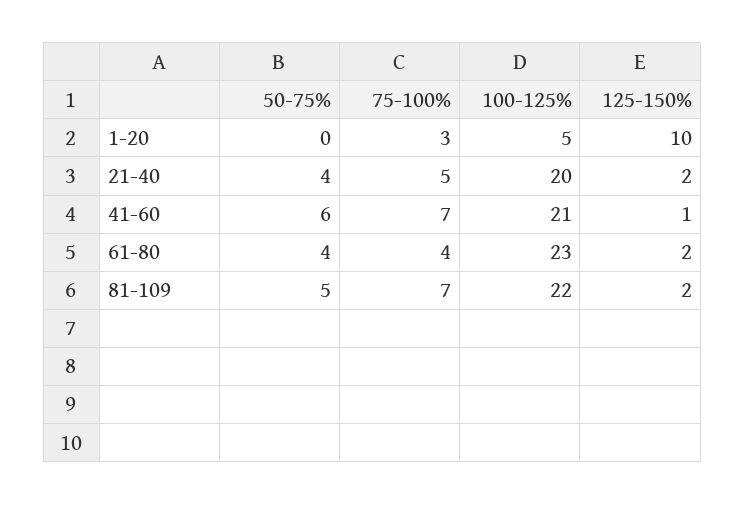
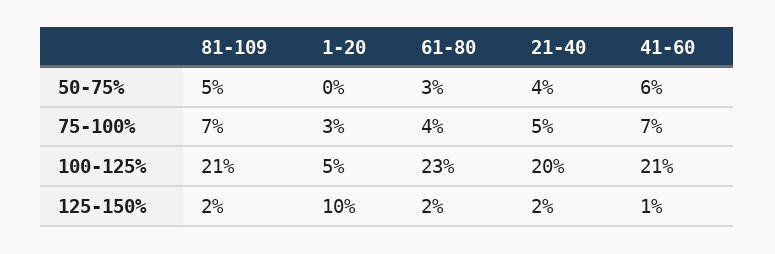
  {
    "50-75%": {
      "1-20": 0,
      "21-40": 4,
      "41-60": 6,
-     "61-80": 4,
+     "61-80": 3,
      "81-109": 5
    },
    "75-100%": {
      "1-20": 3,
      "21-40": 5,
      "41-60": 7,
      "61-80": 4,
      "81-109": 7
    },
    "100-125%": {
      "1-20": 5,
      "21-40": 20,
      "41-60": 21,
      "61-80": 23,
-     "81-109": 22
+     "81-109": 21
    },
    "125-150%": {
      "1-20": 10,
      "21-40": 2,
      "41-60": 1,
      "61-80": 2,
      "81-109": 2
    }
  }

